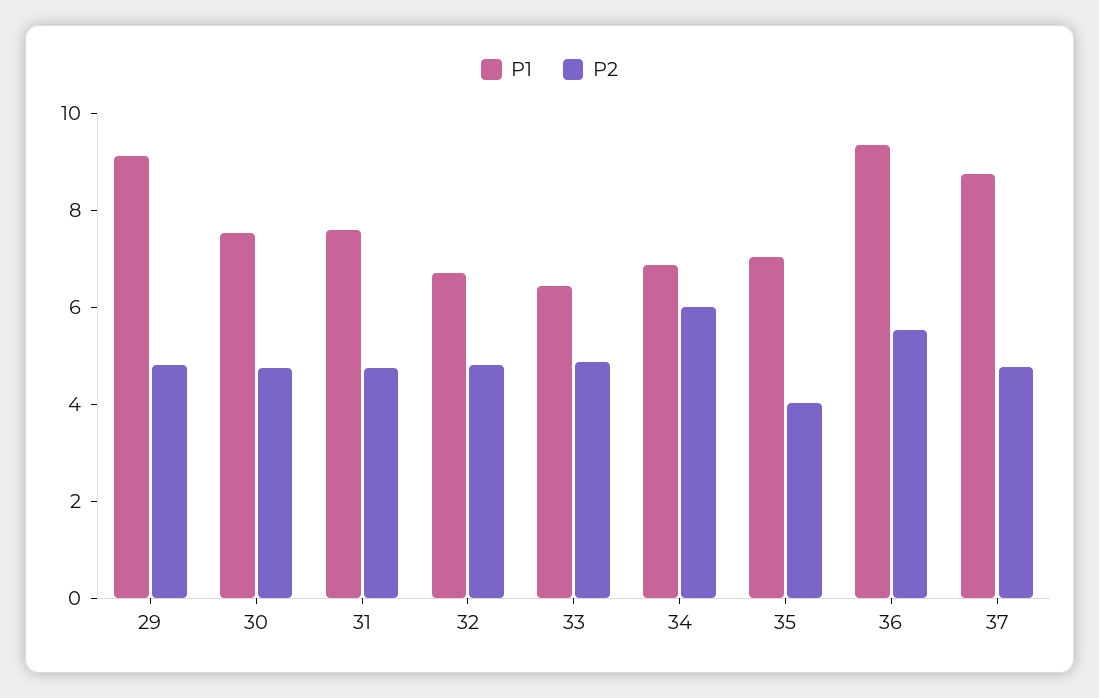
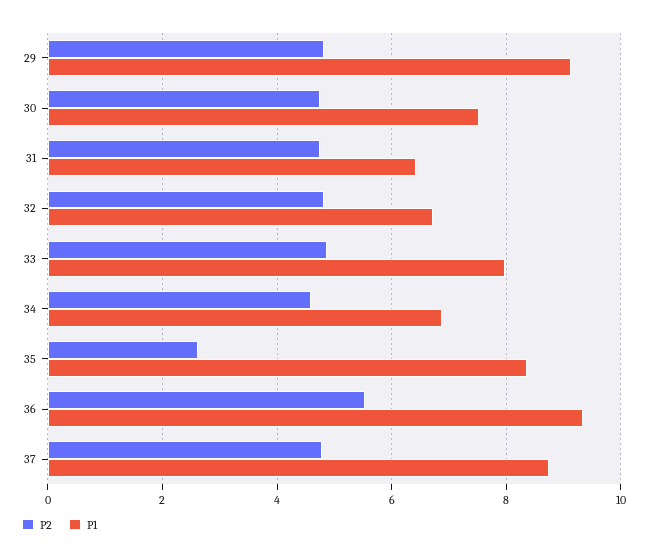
  {
    "P1": {
      "29": 9.2,
      "30": 7.6,
-     "31": 7.5,
+     "31": 6.4,
      "32": 6.8,
-     "33": 6.5,
+     "33": 8,
      "34": 6.8,
-     "35": 7,
+     "35": 8.4,
      "36": 9.4,
      "37": 8.8
    },
    "P2": {
      "29": 4.8,
      "30": 4.8,
      "31": 4.8,
      "32": 4.8,
      "33": 4.8,
-     "34": 6,
+     "34": 4.6,
-     "35": 4,
+     "35": 2.6,
      "36": 5.6,
      "37": 4.8
    }
  }

